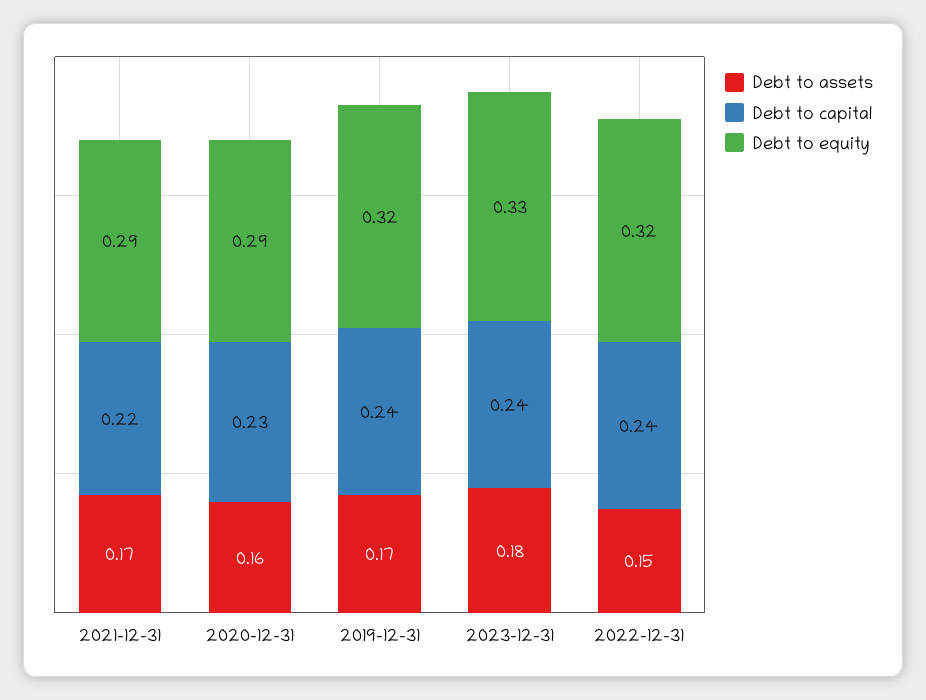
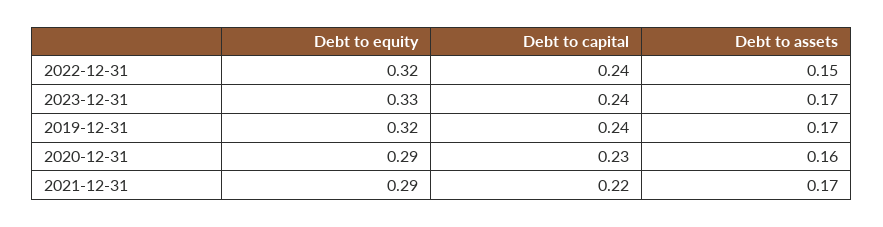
  {
    "Debt to assets": {
      "2021-12-31": 0.17,
      "2020-12-31": 0.16,
      "2019-12-31": 0.17,
-     "2023-12-31": 0.18,
+     "2023-12-31": 0.17,
      "2022-12-31": 0.15
    },
    "Debt to capital": {
      "2021-12-31": 0.22,
      "2020-12-31": 0.23,
      "2019-12-31": 0.24,
      "2023-12-31": 0.24,
      "2022-12-31": 0.24
    },
    "Debt to equity": {
      "2021-12-31": 0.29,
      "2020-12-31": 0.29,
      "2019-12-31": 0.32,
      "2023-12-31": 0.33,
      "2022-12-31": 0.32
    }
  }

